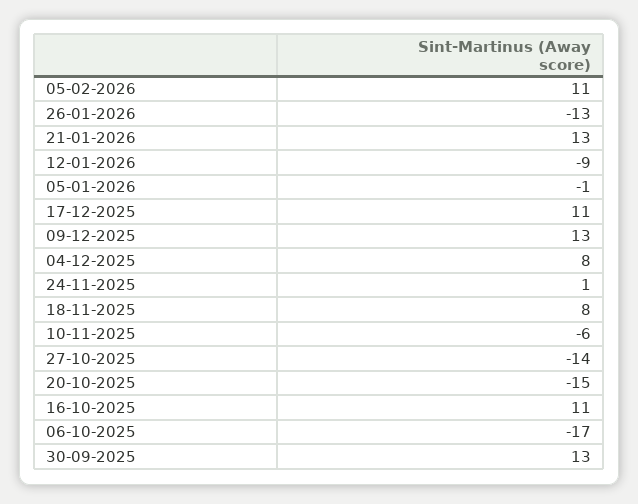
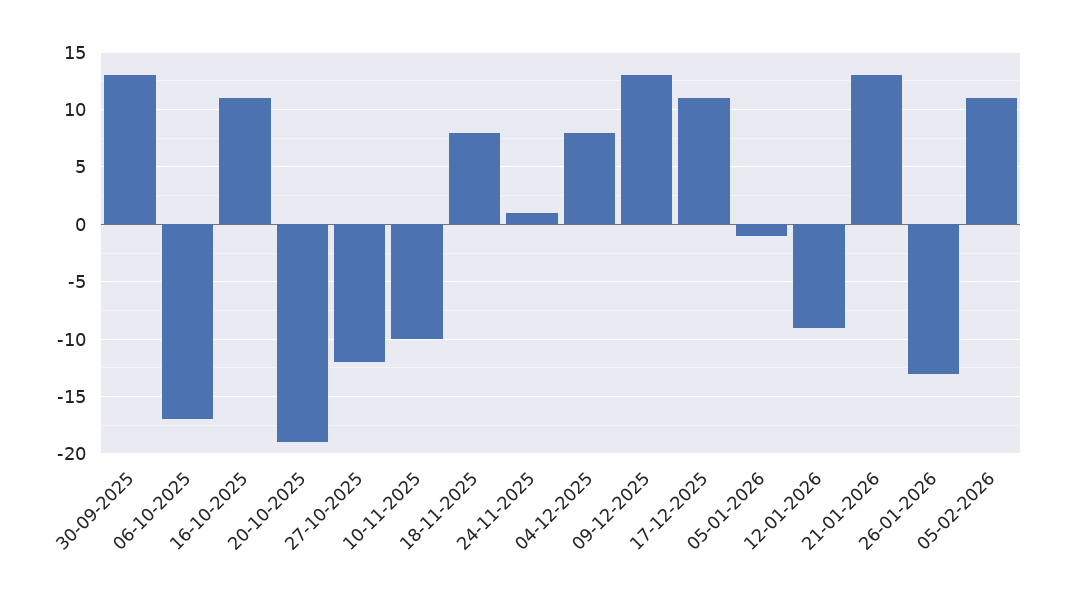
  {
    "05-02-2026": 11,
    "26-01-2026": -13,
    "21-01-2026": 13,
    "12-01-2026": -9,
    "05-01-2026": -1,
    "17-12-2025": 11,
    "09-12-2025": 13,
    "04-12-2025": 8,
    "24-11-2025": 1,
    "18-11-2025": 8,
-   "10-11-2025": -6,
+   "10-11-2025": -10,
-   "27-10-2025": -14,
+   "27-10-2025": -12,
-   "20-10-2025": -15,
+   "20-10-2025": -19,
    "16-10-2025": 11,
    "06-10-2025": -17,
    "30-09-2025": 13
  }

